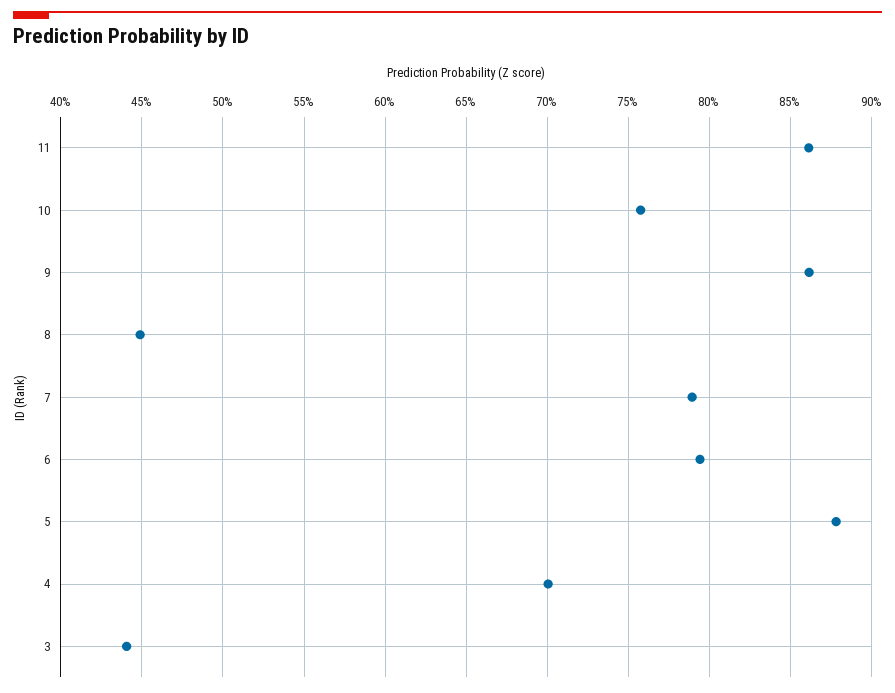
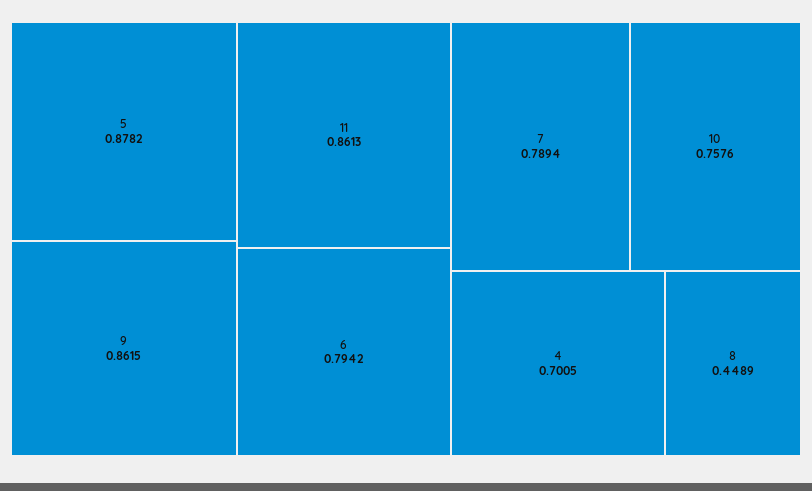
  {
    "11": 0.8613,
    "10": 0.7576,
    "9": 0.8615,
    "8": 0.4489,
    "7": 0.7894,
    "6": 0.7942,
    "5": 0.8782,
-   "4": 0.7005,
+   "4": 0.7005
-   "3": 0.44
  }

